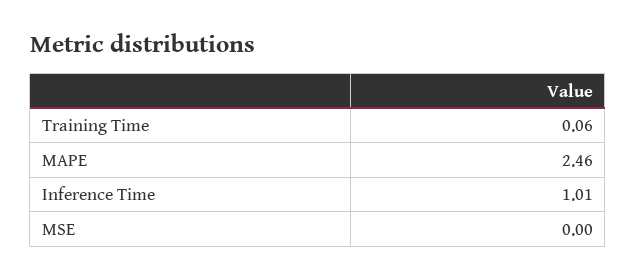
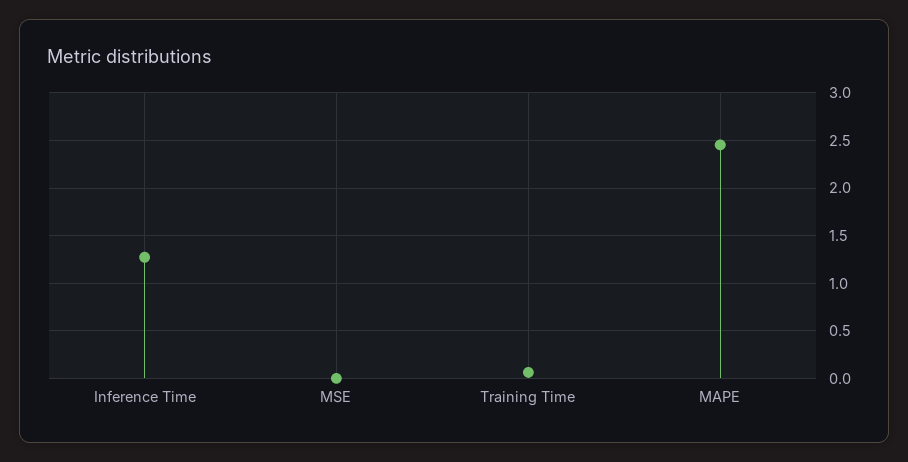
  {
    "Training Time": 0.06,
    "MAPE": 2.46,
-   "Inference Time": 1.01,
+   "Inference Time": 1.3,
    "MSE": 0
  }

